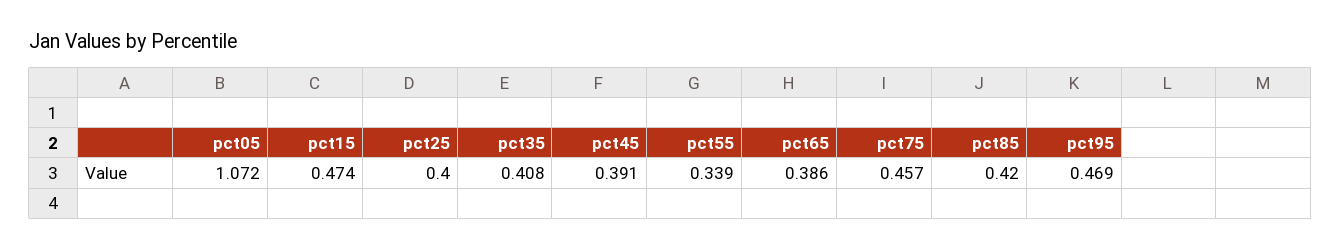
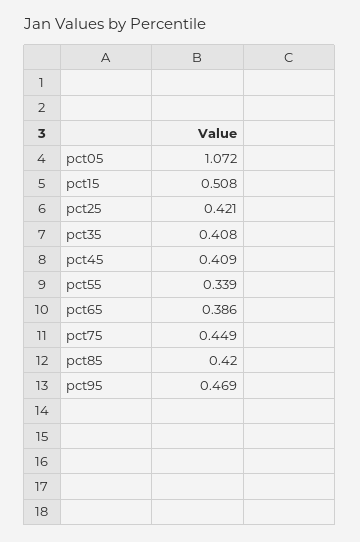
  {
    "pct05": 1.072,
-   "pct15": 0.474,
+   "pct15": 0.508,
-   "pct25": 0.4,
+   "pct25": 0.421,
    "pct35": 0.408,
-   "pct45": 0.391,
+   "pct45": 0.409,
    "pct55": 0.339,
    "pct65": 0.386,
-   "pct75": 0.457,
+   "pct75": 0.449,
    "pct85": 0.42,
    "pct95": 0.469
  }

